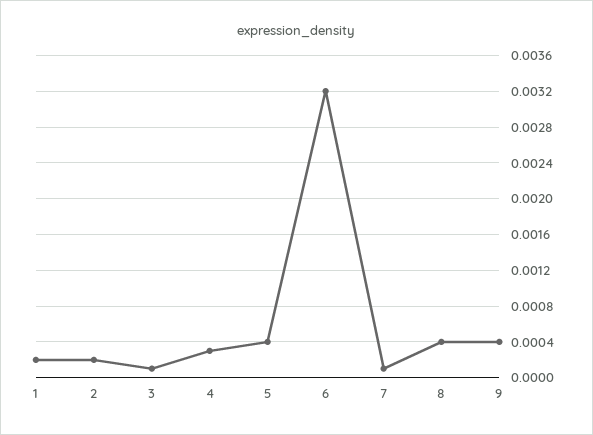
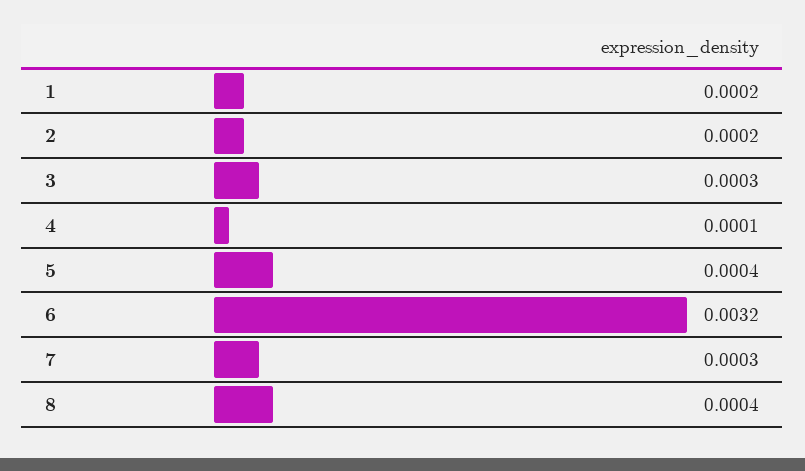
  {
    "1": 0.0002,
    "2": 0.0002,
-   "3": 0.0001,
+   "3": 0.0003,
-   "4": 0.0003,
+   "4": 0.0001,
    "5": 0.0004,
    "6": 0.0032,
-   "7": 0.0001,
+   "7": 0.0003,
-   "8": 0.0004,
+   "8": 0.0004
-   "9": 0.0004
  }

